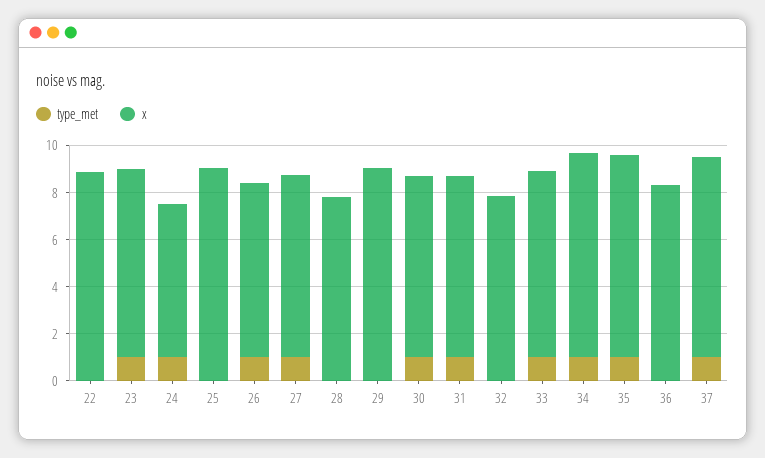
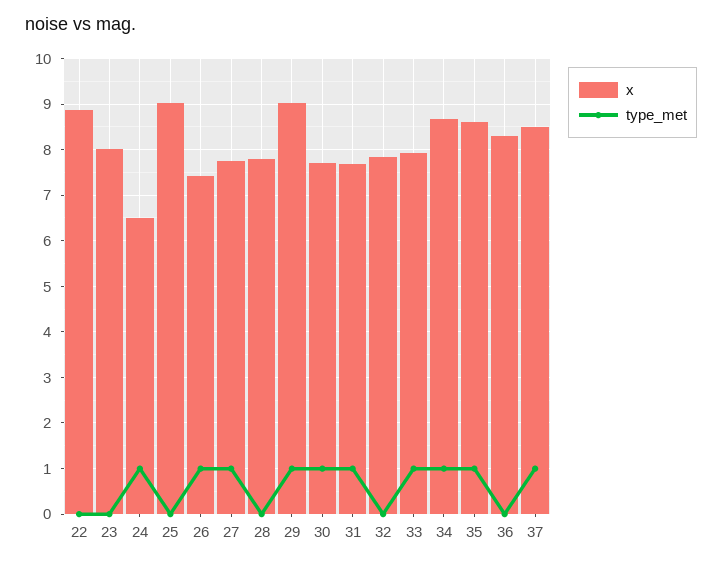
  {
    "type_met": {
      "22": 0,
-     "23": 1,
+     "23": 0,
      "24": 1,
      "25": 0,
      "26": 1,
      "27": 1,
      "28": 0,
-     "29": 0,
+     "29": 1,
      "30": 1,
      "31": 1,
      "32": 0,
      "33": 1,
      "34": 1,
      "35": 1,
      "36": 0,
      "37": 1
    },
    "x": {
      "22": 8.8,
      "23": 8,
      "24": 6.6,
      "25": 9,
      "26": 7.4,
      "27": 7.8,
      "28": 7.8,
      "29": 9,
      "30": 7.8,
      "31": 7.6,
      "32": 7.8,
      "33": 8,
      "34": 8.6,
      "35": 8.6,
      "36": 8.4,
      "37": 8.6
    }
  }

